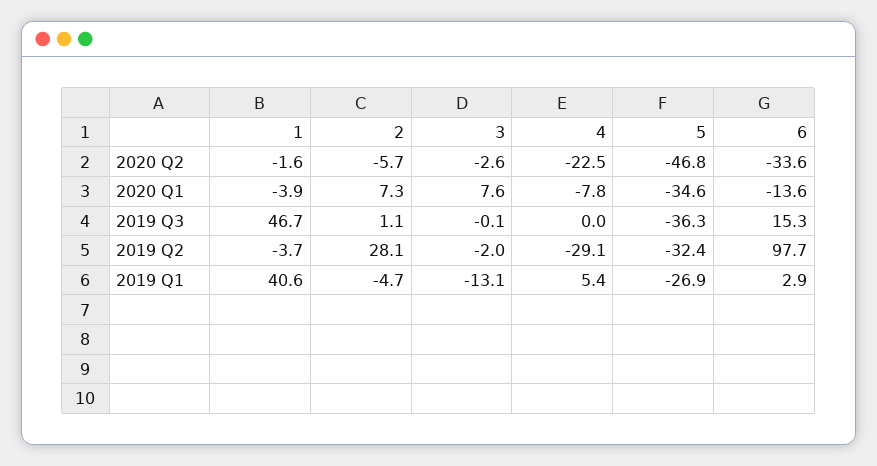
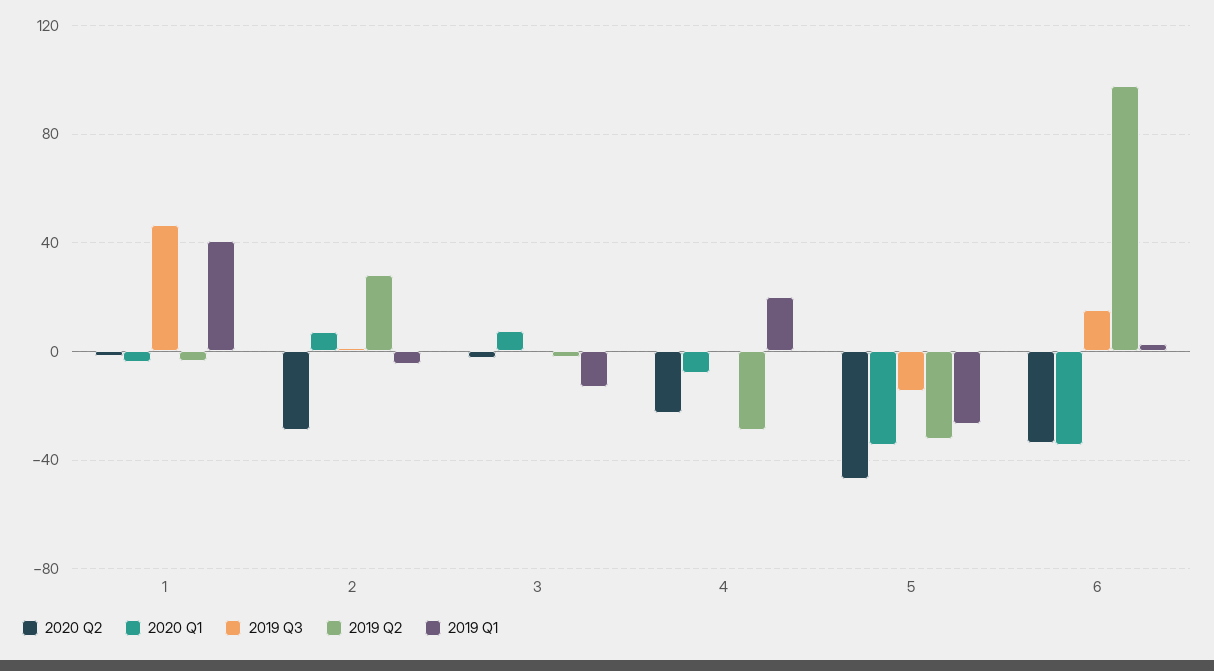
  {
    "2020 Q2": {
      "1": -1.6,
-     "2": -5.7,
+     "2": -30,
      "3": -2.6,
      "4": -22.5,
      "5": -46.8,
      "6": -33.6
    },
    "2020 Q1": {
      "1": -3.9,
      "2": 7.3,
      "3": 7.6,
      "4": -7.8,
      "5": -34.6,
-     "6": -13.6
+     "6": -35
    },
    "2019 Q3": {
      "1": 46.7,
      "2": 1.1,
      "3": -0.1,
      "4": 0,
-     "5": -36.3,
+     "5": -15,
      "6": 15.3
    },
    "2019 Q2": {
      "1": -3.7,
      "2": 28.1,
      "3": -2,
      "4": -29.1,
      "5": -32.4,
      "6": 97.7
    },
    "2019 Q1": {
      "1": 40.6,
      "2": -4.7,
      "3": -13.1,
-     "4": 5.4,
+     "4": 20,
      "5": -26.9,
      "6": 2.9
    }
  }

